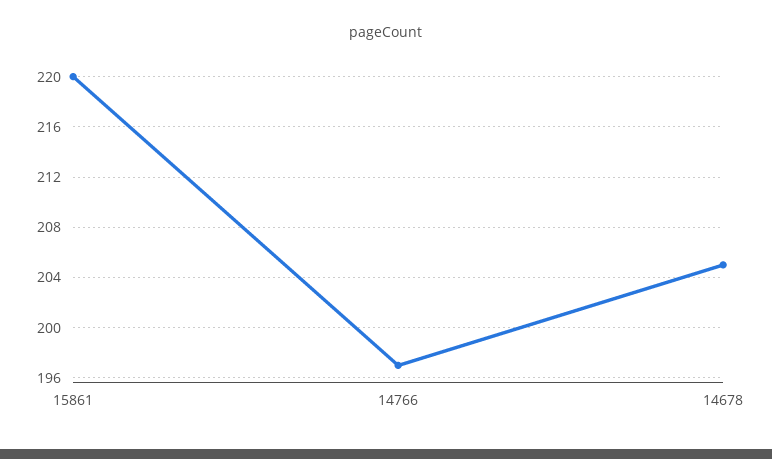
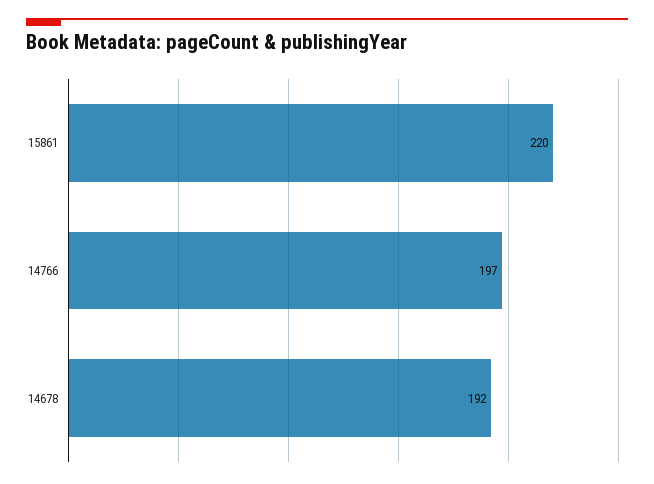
  {
    "15861": 220,
    "14766": 197,
-   "14678": 205
+   "14678": 192
  }

